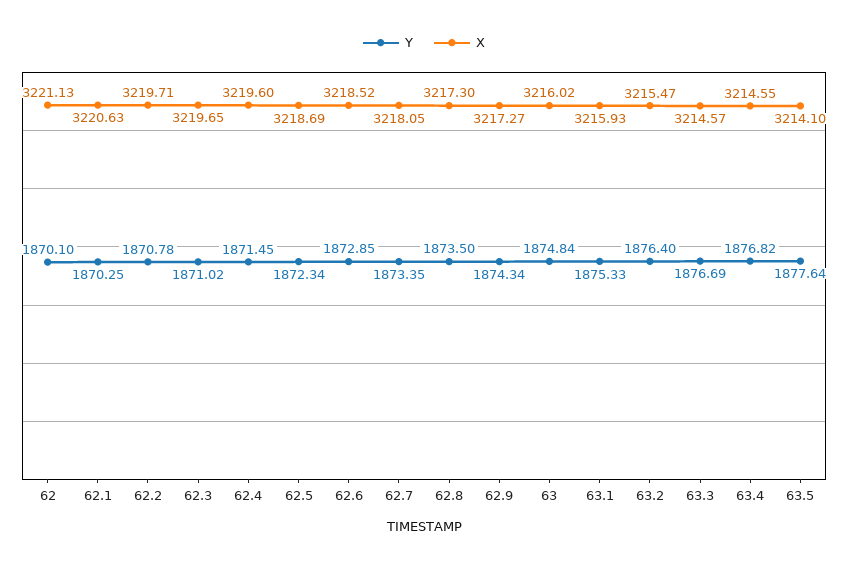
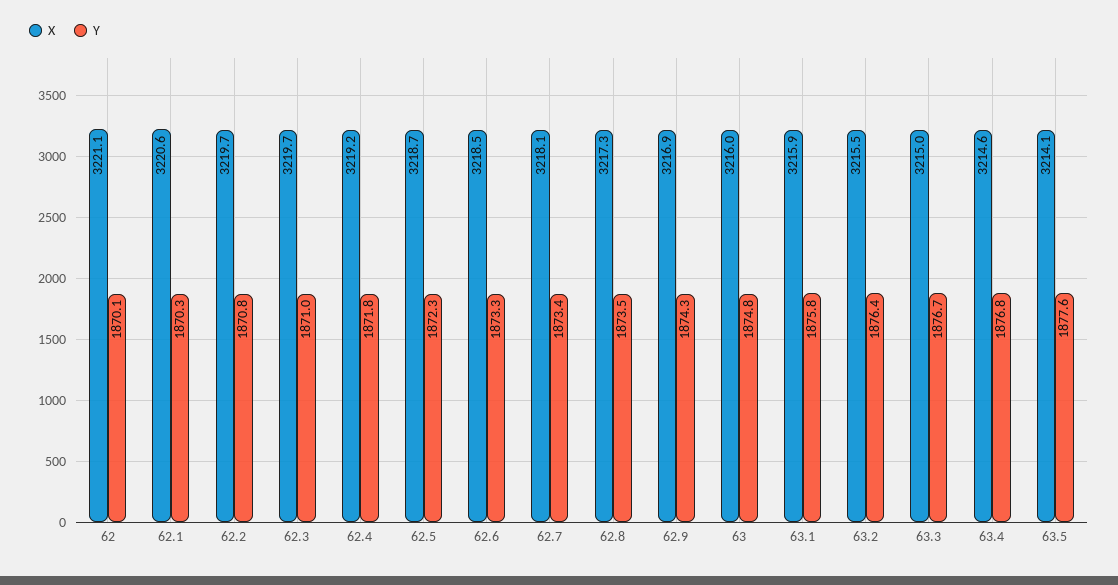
  {
    "Y": {
      "62": 1870.1,
      "62.1": 1870.25,
      "62.2": 1870.78,
      "62.3": 1871.02,
-     "62.4": 1871.45,
+     "62.4": 1871.8,
      "62.5": 1872.34,
-     "62.6": 1872.85,
+     "62.6": 1873.3,
      "62.7": 1873.35,
      "62.8": 1873.5,
      "62.9": 1874.34,
      "63": 1874.84,
-     "63.1": 1875.33,
+     "63.1": 1875.8,
      "63.2": 1876.4,
      "63.3": 1876.69,
      "63.4": 1876.82,
      "63.5": 1877.64
    },
    "X": {
      "62": 3221.13,
      "62.1": 3220.63,
      "62.2": 3219.71,
      "62.3": 3219.65,
-     "62.4": 3219.6,
+     "62.4": 3219.2,
      "62.5": 3218.69,
      "62.6": 3218.52,
      "62.7": 3218.05,
      "62.8": 3217.3,
-     "62.9": 3217.27,
+     "62.9": 3216.9,
      "63": 3216.02,
      "63.1": 3215.93,
      "63.2": 3215.47,
-     "63.3": 3214.57,
+     "63.3": 3215,
      "63.4": 3214.55,
      "63.5": 3214.1
    }
  }

